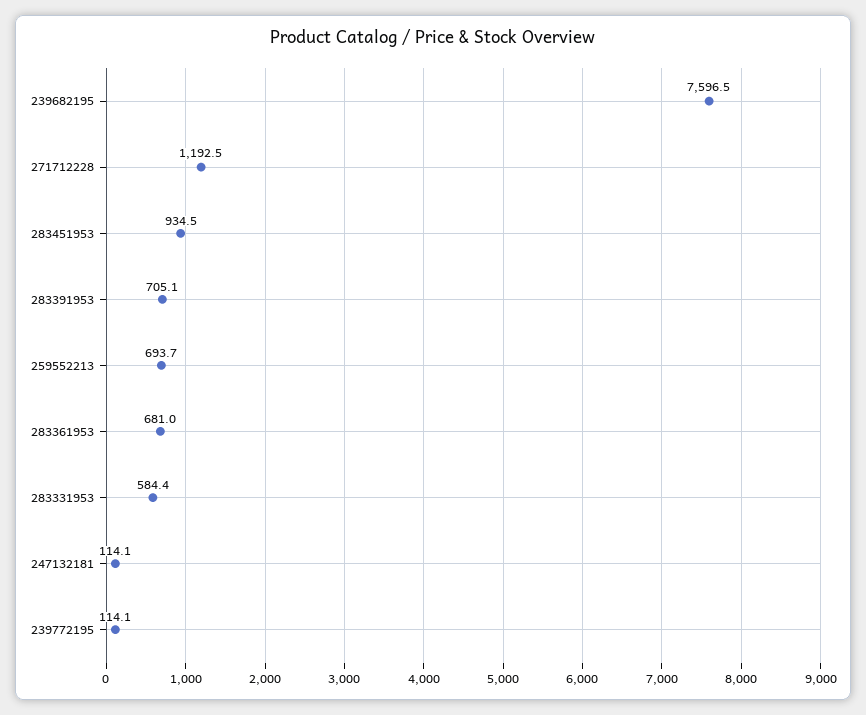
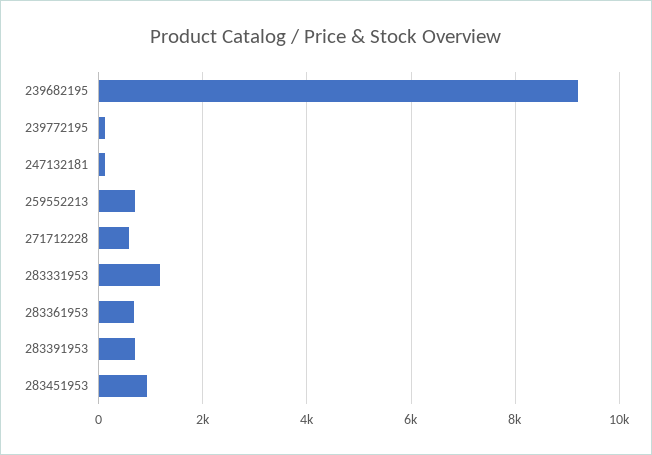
  {
-   "239682195": 7596.5,
+   "239682195": 9200,
-   "271712228": 1192.5,
+   "271712228": 600,
    "283451953": 934.5,
    "283391953": 705.1,
    "259552213": 693.7,
    "283361953": 681,
-   "283331953": 584.4,
+   "283331953": 1200,
    "247132181": 114.1,
    "239772195": 114.1
  }

